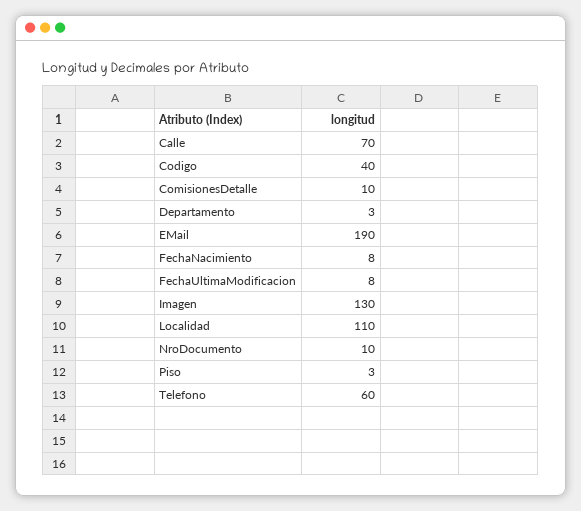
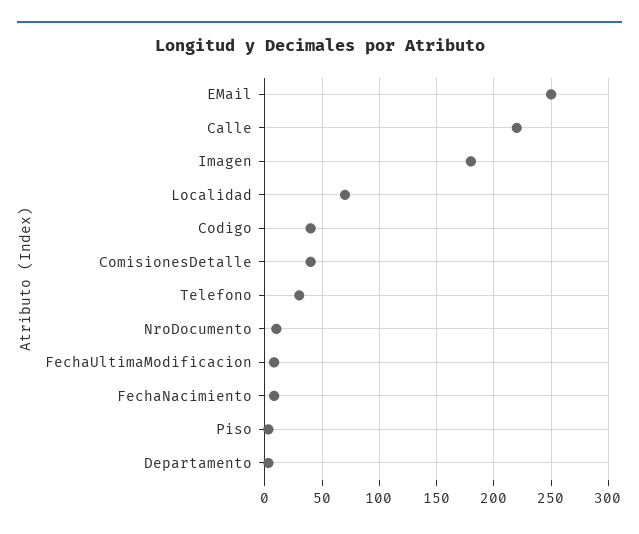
  {
-   "Calle": 70,
+   "Calle": 220,
    "Codigo": 40,
-   "ComisionesDetalle": 10,
+   "ComisionesDetalle": 40,
    "Departamento": 3,
-   "EMail": 190,
+   "EMail": 250,
    "FechaNacimiento": 8,
    "FechaUltimaModificacion": 8,
-   "Imagen": 130,
+   "Imagen": 180,
-   "Localidad": 110,
+   "Localidad": 70,
    "NroDocumento": 10,
    "Piso": 3,
-   "Telefono": 60
+   "Telefono": 30
  }

